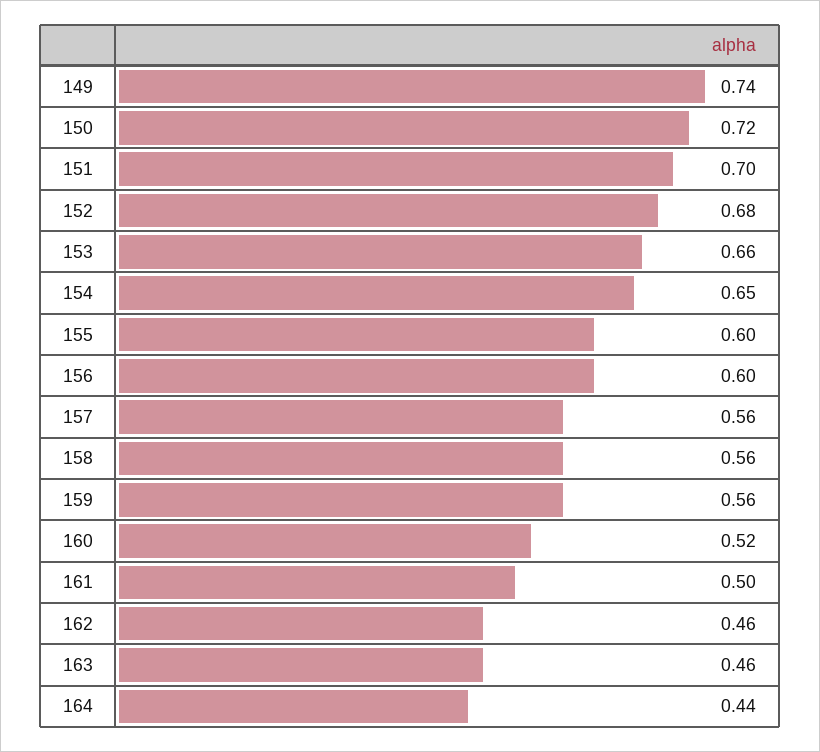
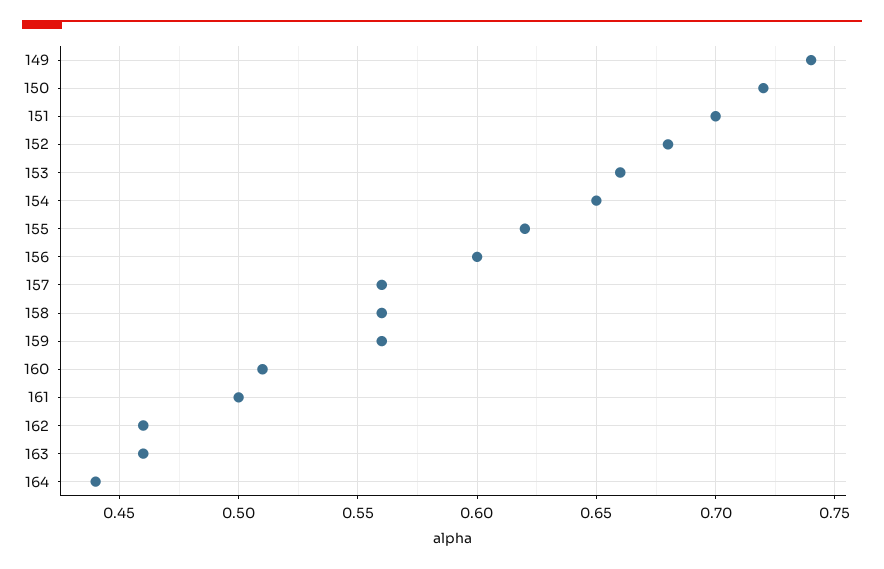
  {
    "149": 0.74,
    "150": 0.72,
    "151": 0.7,
    "152": 0.68,
    "153": 0.66,
    "154": 0.65,
-   "155": 0.6,
+   "155": 0.62,
    "156": 0.6,
    "157": 0.56,
    "158": 0.56,
    "159": 0.56,
-   "160": 0.52,
+   "160": 0.51,
    "161": 0.5,
    "162": 0.46,
    "163": 0.46,
    "164": 0.44
  }

